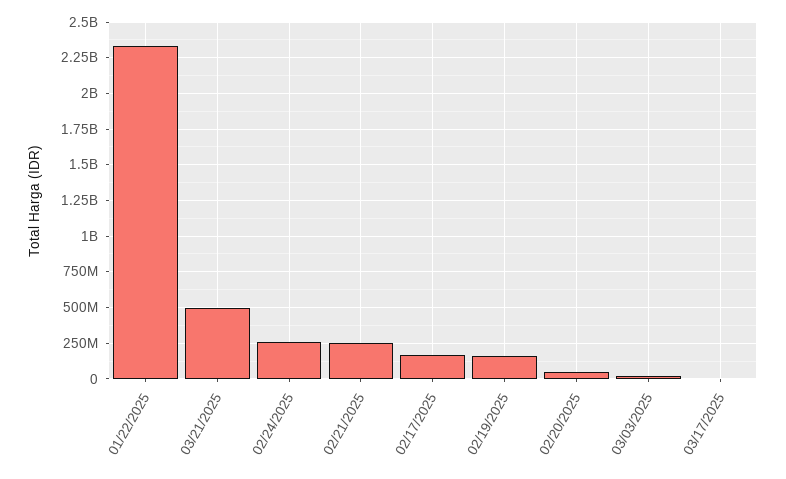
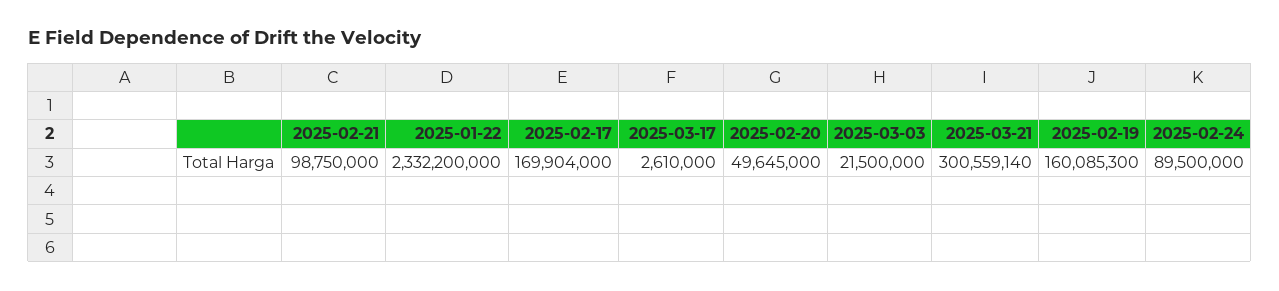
  {
    "01/22/2025": 2332200000,
-   "03/21/2025": 500000000,
+   "03/21/2025": 300559140,
-   "02/24/2025": 250000000,
+   "02/24/2025": 89500000,
-   "02/21/2025": 250000000,
+   "02/21/2025": 98750000,
    "02/17/2025": 169904000,
    "02/19/2025": 160085300,
    "02/20/2025": 49645000,
    "03/03/2025": 21500000,
    "03/17/2025": 2610000
  }

